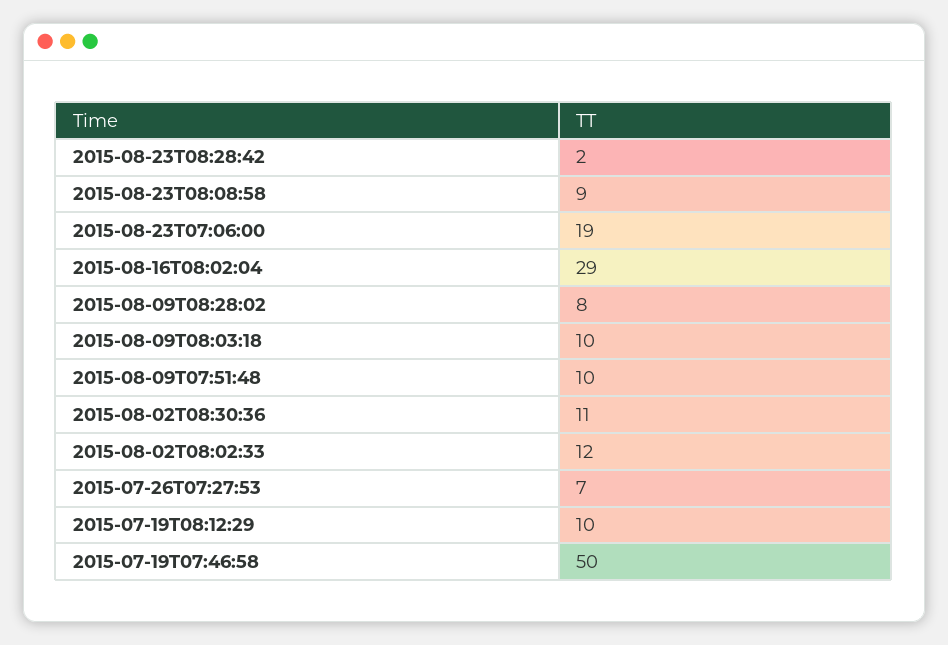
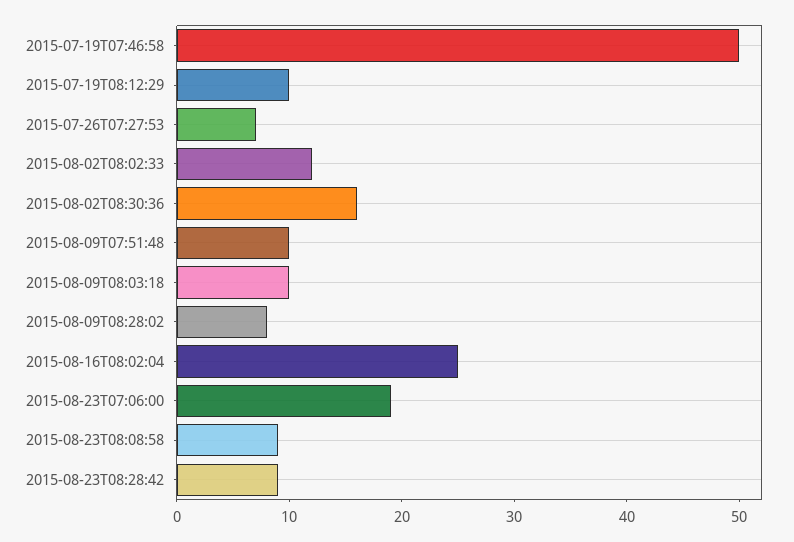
  {
-   "2015-08-23T08:28:42": 2,
+   "2015-08-23T08:28:42": 9,
    "2015-08-23T08:08:58": 9,
    "2015-08-23T07:06:00": 19,
-   "2015-08-16T08:02:04": 29,
+   "2015-08-16T08:02:04": 25,
    "2015-08-09T08:28:02": 8,
    "2015-08-09T08:03:18": 10,
    "2015-08-09T07:51:48": 10,
-   "2015-08-02T08:30:36": 11,
+   "2015-08-02T08:30:36": 16,
    "2015-08-02T08:02:33": 12,
    "2015-07-26T07:27:53": 7,
    "2015-07-19T08:12:29": 10,
    "2015-07-19T07:46:58": 50
  }

